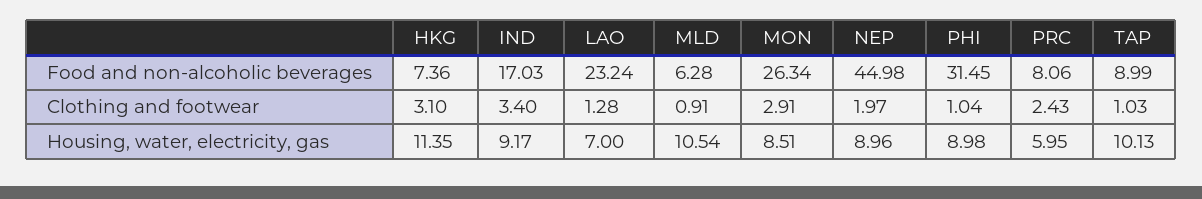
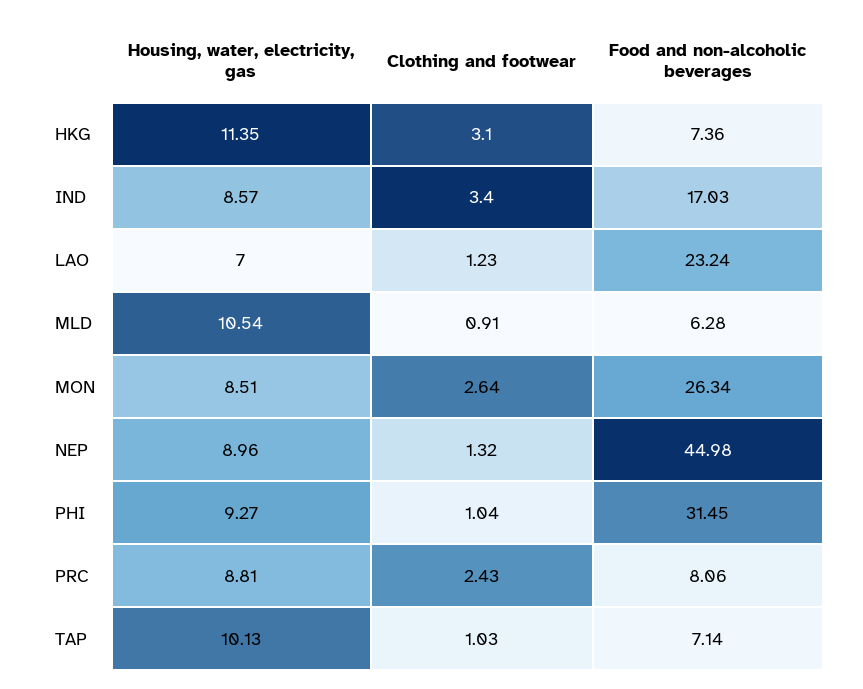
  {
    "HKG": {
      "Food and non-alcoholic beverages": 7.36,
      "Clothing and footwear": 3.1,
      "Housing, water, electricity, gas": 11.35
    },
    "IND": {
      "Food and non-alcoholic beverages": 17.03,
      "Clothing and footwear": 3.4,
-     "Housing, water, electricity, gas": 9.17
+     "Housing, water, electricity, gas": 8.57
    },
    "LAO": {
      "Food and non-alcoholic beverages": 23.24,
-     "Clothing and footwear": 1.28,
+     "Clothing and footwear": 1.23,
      "Housing, water, electricity, gas": 7
    },
    "MLD": {
      "Food and non-alcoholic beverages": 6.28,
      "Clothing and footwear": 0.91,
      "Housing, water, electricity, gas": 10.54
    },
    "MON": {
      "Food and non-alcoholic beverages": 26.34,
-     "Clothing and footwear": 2.91,
+     "Clothing and footwear": 2.64,
      "Housing, water, electricity, gas": 8.51
    },
    "NEP": {
      "Food and non-alcoholic beverages": 44.98,
-     "Clothing and footwear": 1.97,
+     "Clothing and footwear": 1.32,
      "Housing, water, electricity, gas": 8.96
    },
    "PHI": {
      "Food and non-alcoholic beverages": 31.45,
      "Clothing and footwear": 1.04,
-     "Housing, water, electricity, gas": 8.98
+     "Housing, water, electricity, gas": 9.27
    },
    "PRC": {
      "Food and non-alcoholic beverages": 8.06,
      "Clothing and footwear": 2.43,
-     "Housing, water, electricity, gas": 5.95
+     "Housing, water, electricity, gas": 8.81
    },
    "TAP": {
-     "Food and non-alcoholic beverages": 8.99,
+     "Food and non-alcoholic beverages": 7.14,
      "Clothing and footwear": 1.03,
      "Housing, water, electricity, gas": 10.13
    }
  }

